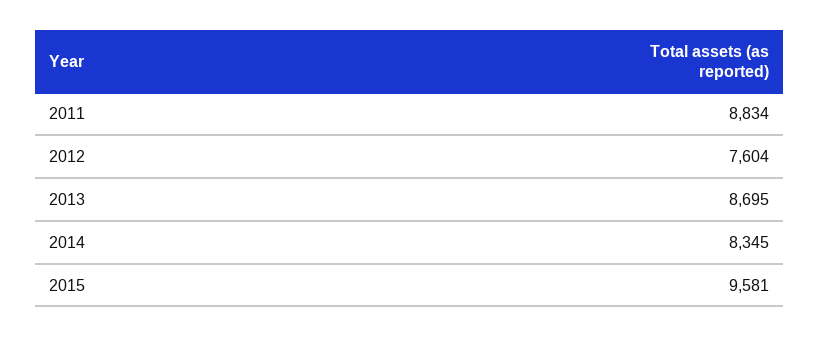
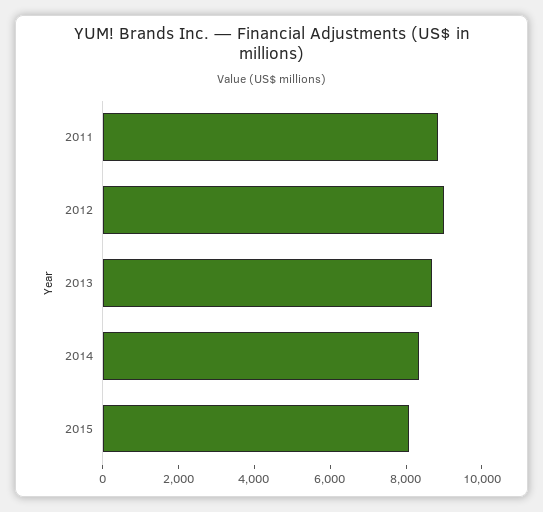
  {
    "2011": 8834,
-   "2012": 7604,
+   "2012": 9000,
    "2013": 8695,
    "2014": 8345,
-   "2015": 9581
+   "2015": 8000
  }

